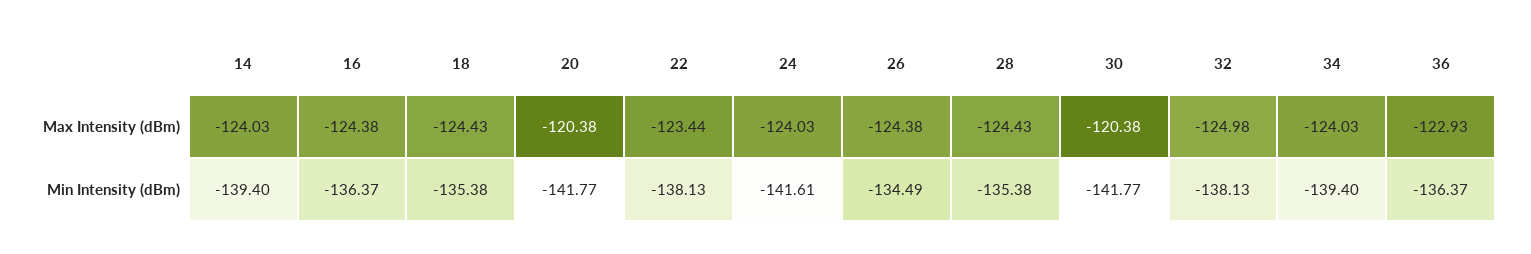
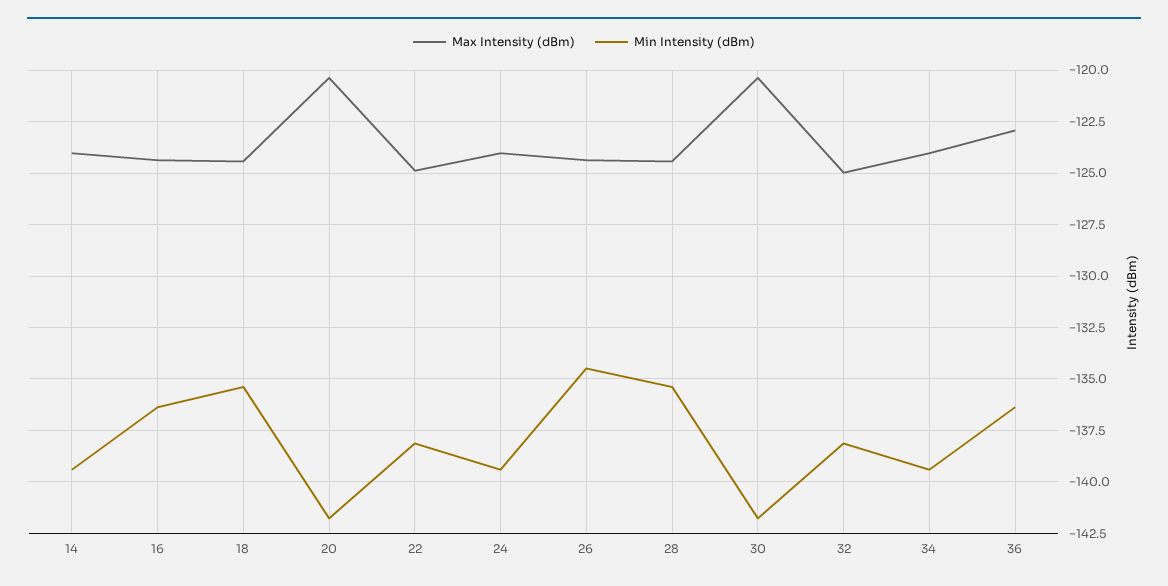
  {
    "Max Intensity (dBm)": {
      "14": -124.03,
      "16": -124.38,
      "18": -124.43,
      "20": -120.38,
-     "22": -123.44,
+     "22": -125,
      "24": -124.03,
      "26": -124.38,
      "28": -124.43,
      "30": -120.38,
      "32": -124.98,
      "34": -124.03,
      "36": -122.93
    },
    "Min Intensity (dBm)": {
      "14": -139.4,
      "16": -136.37,
      "18": -135.38,
      "20": -141.77,
      "22": -138.13,
-     "24": -141.61,
+     "24": -139.5,
      "26": -134.49,
      "28": -135.38,
      "30": -141.77,
      "32": -138.13,
      "34": -139.4,
      "36": -136.37
    }
  }

